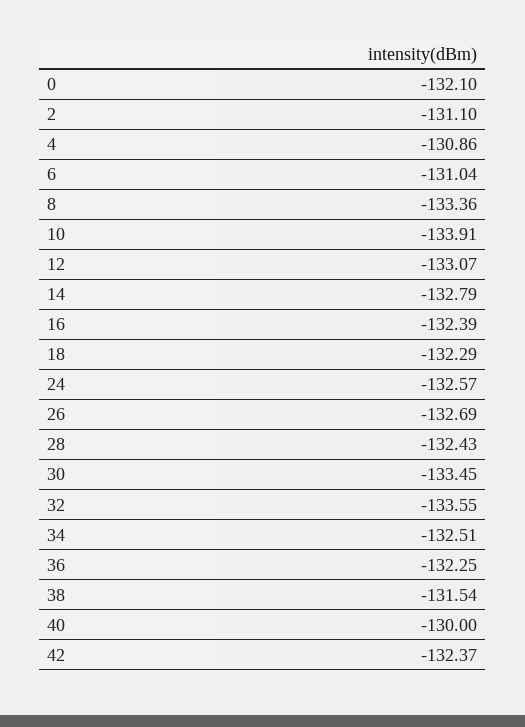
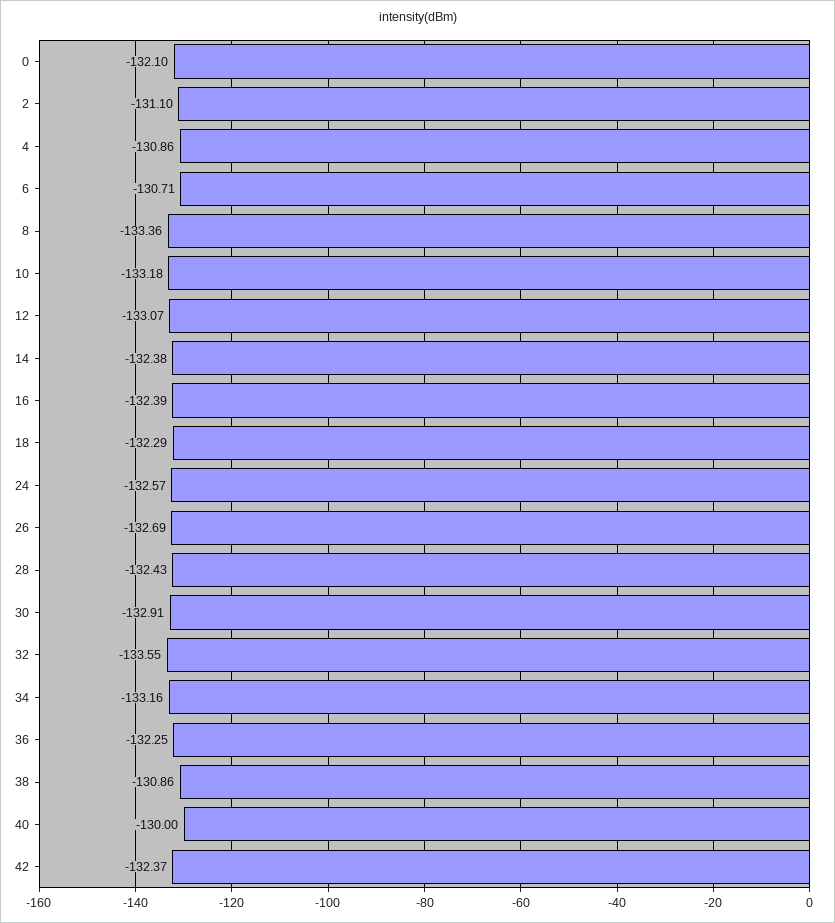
  {
    "0": -132.1,
    "2": -131.1,
    "4": -130.86,
-   "6": -131.04,
+   "6": -130.71,
    "8": -133.36,
-   "10": -133.91,
+   "10": -133.18,
    "12": -133.07,
-   "14": -132.79,
+   "14": -132.38,
    "16": -132.39,
    "18": -132.29,
    "24": -132.57,
    "26": -132.69,
    "28": -132.43,
-   "30": -133.45,
+   "30": -132.91,
    "32": -133.55,
-   "34": -132.51,
+   "34": -133.16,
    "36": -132.25,
-   "38": -131.54,
+   "38": -130.86,
    "40": -130,
    "42": -132.37
  }

